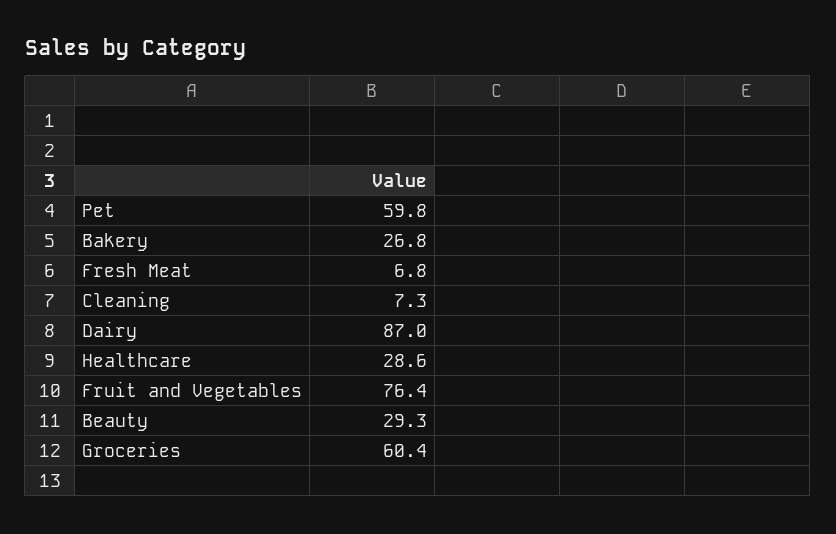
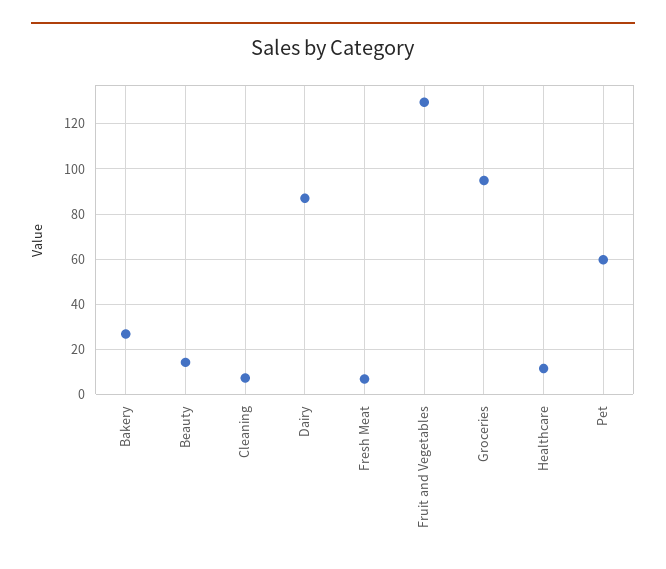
  {
    "Pet": 59.8,
    "Bakery": 26.8,
    "Fresh Meat": 6.8,
    "Cleaning": 7.3,
    "Dairy": 87,
-   "Healthcare": 28.6,
+   "Healthcare": 10,
-   "Fruit and Vegetables": 76.4,
+   "Fruit and Vegetables": 130,
-   "Beauty": 29.3,
+   "Beauty": 15,
-   "Groceries": 60.4
+   "Groceries": 95
  }

